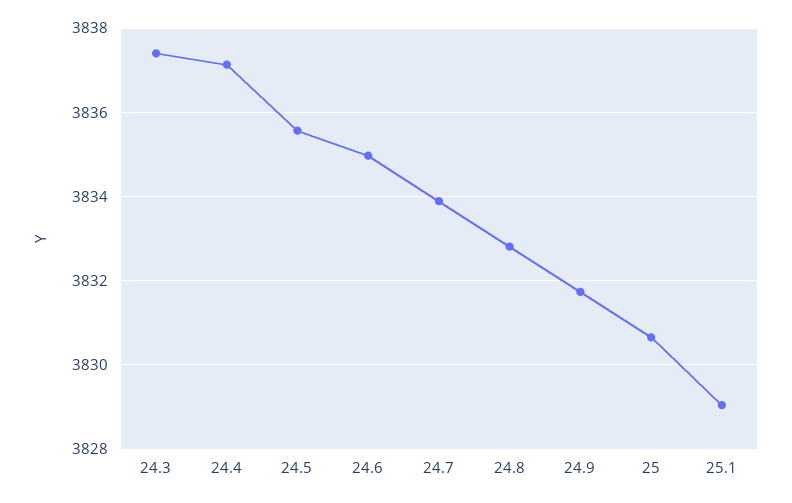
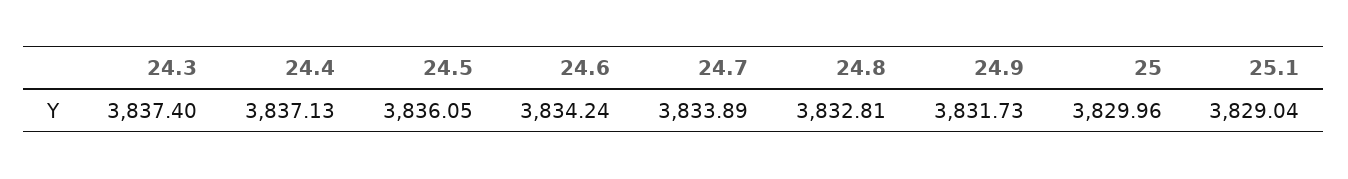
  {
    "24.3": 3837.4,
    "24.4": 3837.13,
-   "24.5": 3835.6,
+   "24.5": 3836.05,
-   "24.6": 3835,
+   "24.6": 3834.24,
    "24.7": 3833.89,
    "24.8": 3832.81,
    "24.9": 3831.73,
-   "25": 3830.6,
+   "25": 3829.96,
    "25.1": 3829.04
  }

